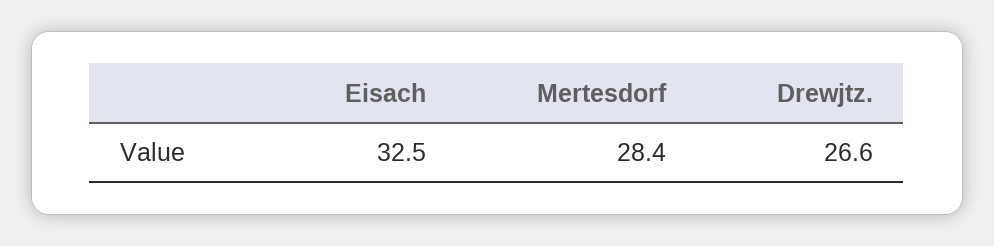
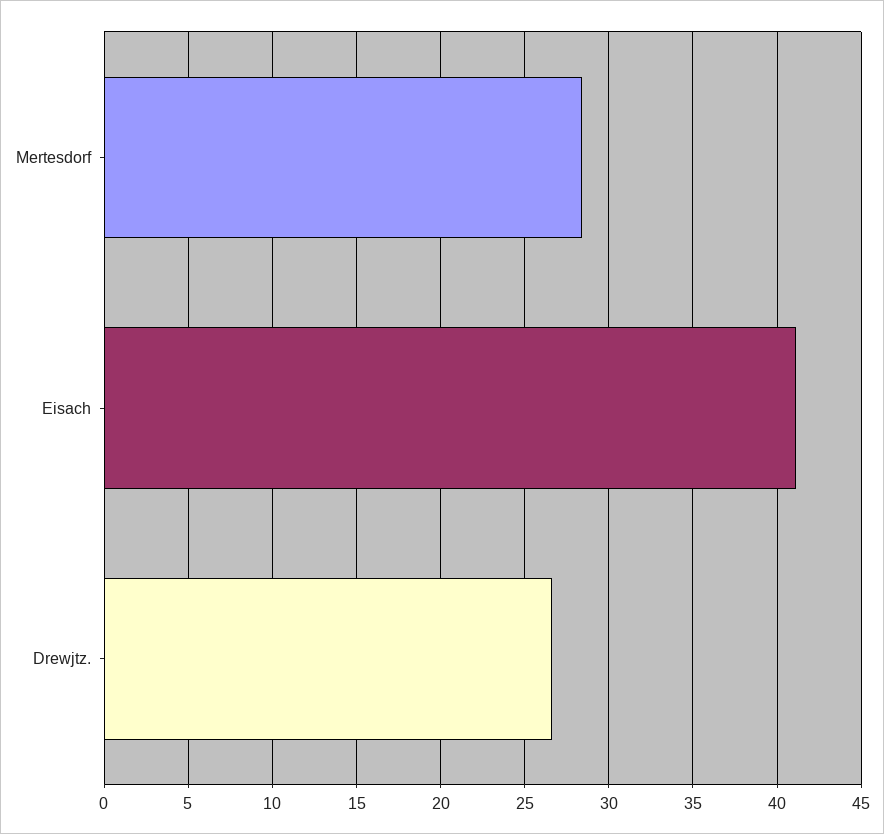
  {
-   "Eisach": 32.5,
+   "Eisach": 41,
    "Mertesdorf": 28.4,
    "Drewjtz.": 26.6
  }

